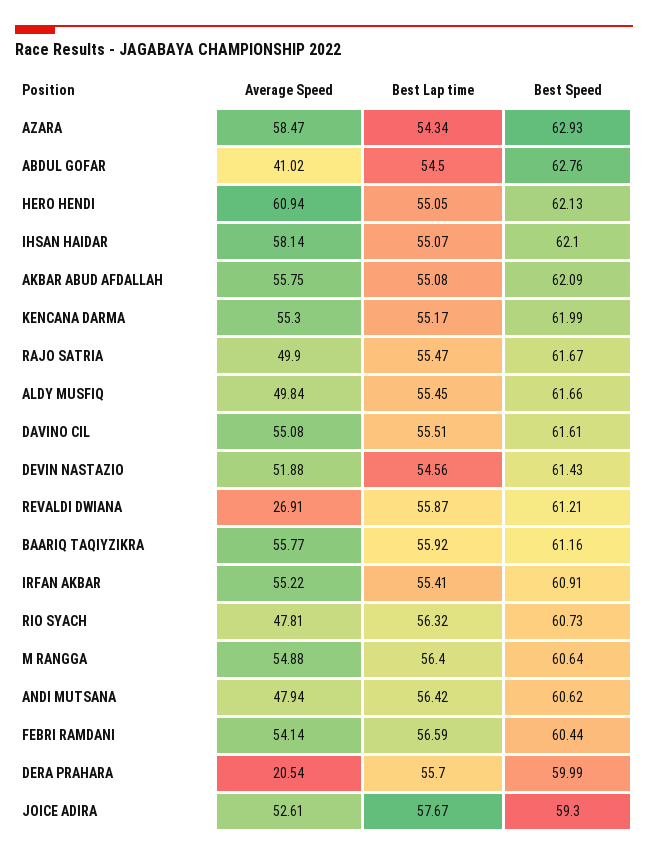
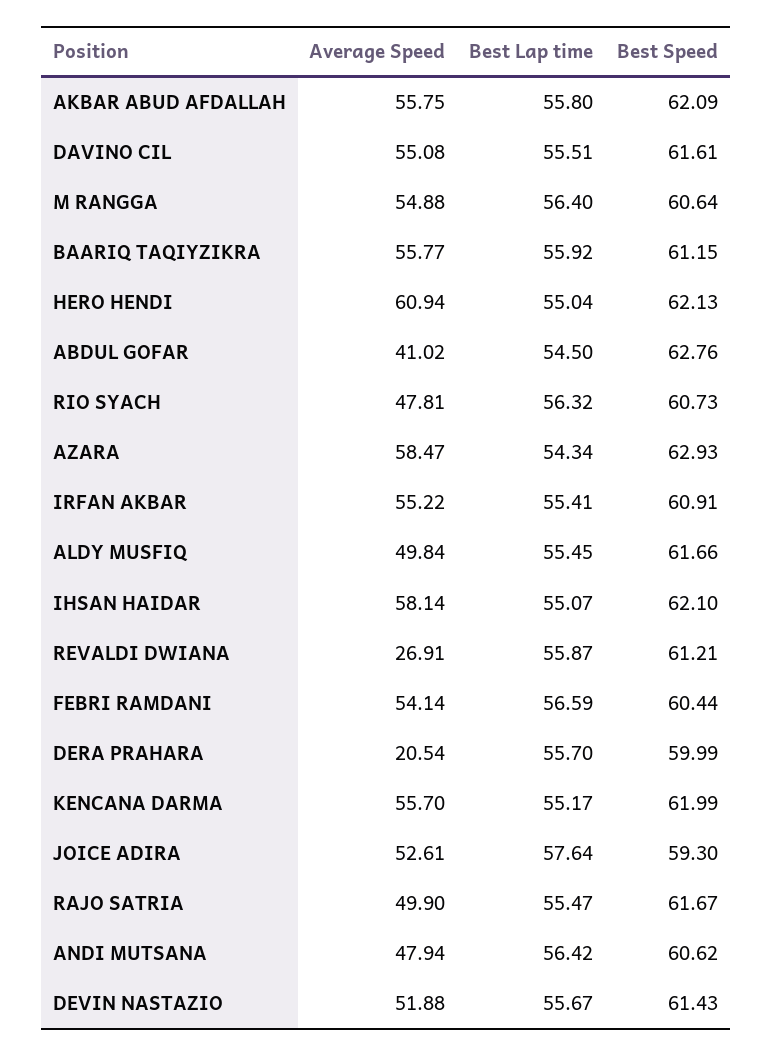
  {
    "Average Speed": {
      "AZARA": 58.47,
      "ABDUL GOFAR": 41.02,
      "HERO HENDI": 60.94,
      "IHSAN HAIDAR": 58.14,
      "AKBAR ABUD AFDALLAH": 55.75,
-     "KENCANA DARMA": 55.3,
+     "KENCANA DARMA": 55.7,
      "RAJO SATRIA": 49.9,
      "ALDY MUSFIQ": 49.84,
      "DAVINO CIL": 55.08,
      "DEVIN NASTAZIO": 51.88,
      "REVALDI DWIANA": 26.91,
      "BAARIQ TAQIYZIKRA": 55.77,
      "IRFAN AKBAR": 55.22,
      "RIO SYACH": 47.81,
      "M RANGGA": 54.88,
      "ANDI MUTSANA": 47.94,
      "FEBRI RAMDANI": 54.14,
      "DERA PRAHARA": 20.54,
      "JOICE ADIRA": 52.61
    },
    "Best Lap time": {
      "AZARA": 54.34,
      "ABDUL GOFAR": 54.5,
-     "HERO HENDI": 55.05,
+     "HERO HENDI": 55.04,
      "IHSAN HAIDAR": 55.07,
-     "AKBAR ABUD AFDALLAH": 55.08,
+     "AKBAR ABUD AFDALLAH": 55.8,
      "KENCANA DARMA": 55.17,
      "RAJO SATRIA": 55.47,
      "ALDY MUSFIQ": 55.45,
      "DAVINO CIL": 55.51,
-     "DEVIN NASTAZIO": 54.56,
+     "DEVIN NASTAZIO": 55.67,
      "REVALDI DWIANA": 55.87,
      "BAARIQ TAQIYZIKRA": 55.92,
      "IRFAN AKBAR": 55.41,
      "RIO SYACH": 56.32,
      "M RANGGA": 56.4,
      "ANDI MUTSANA": 56.42,
      "FEBRI RAMDANI": 56.59,
      "DERA PRAHARA": 55.7,
-     "JOICE ADIRA": 57.67
+     "JOICE ADIRA": 57.64
    },
    "Best Speed": {
      "AZARA": 62.93,
      "ABDUL GOFAR": 62.76,
      "HERO HENDI": 62.13,
      "IHSAN HAIDAR": 62.1,
      "AKBAR ABUD AFDALLAH": 62.09,
      "KENCANA DARMA": 61.99,
      "RAJO SATRIA": 61.67,
      "ALDY MUSFIQ": 61.66,
      "DAVINO CIL": 61.61,
      "DEVIN NASTAZIO": 61.43,
      "REVALDI DWIANA": 61.21,
-     "BAARIQ TAQIYZIKRA": 61.16,
+     "BAARIQ TAQIYZIKRA": 61.15,
      "IRFAN AKBAR": 60.91,
      "RIO SYACH": 60.73,
      "M RANGGA": 60.64,
      "ANDI MUTSANA": 60.62,
      "FEBRI RAMDANI": 60.44,
      "DERA PRAHARA": 59.99,
      "JOICE ADIRA": 59.3
    }
  }

